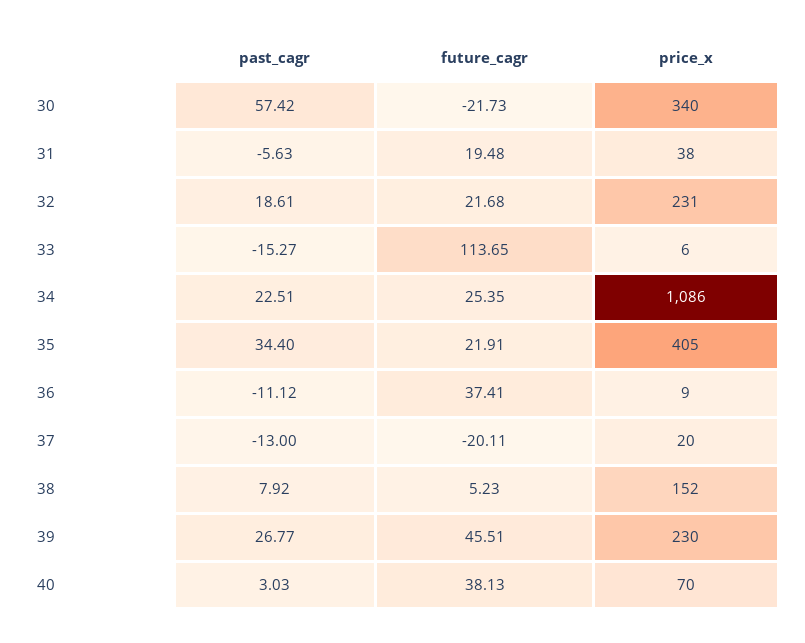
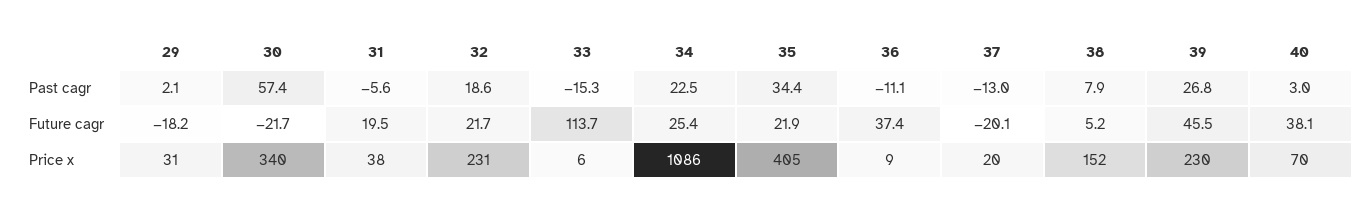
  {
    "past_cagr": {
      "30": 57.42,
      "31": -5.63,
      "32": 18.61,
      "33": -15.27,
      "34": 22.51,
      "35": 34.4,
      "36": -11.12,
      "37": -13,
      "38": 7.92,
      "39": 26.77,
-     "40": 3.03
+     "40": 3.03,
+     "29": 2.1
    },
    "future_cagr": {
      "30": -21.73,
      "31": 19.48,
      "32": 21.68,
      "33": 113.65,
      "34": 25.35,
      "35": 21.91,
      "36": 37.41,
      "37": -20.11,
      "38": 5.23,
      "39": 45.51,
-     "40": 38.13
+     "40": 38.13,
+     "29": -18.2
    },
    "price_x": {
      "30": 340,
      "31": 38,
      "32": 231,
      "33": 6,
      "34": 1086,
      "35": 405,
      "36": 9,
      "37": 20,
      "38": 152,
      "39": 230,
-     "40": 70
+     "40": 70,
+     "29": 31
    }
  }

